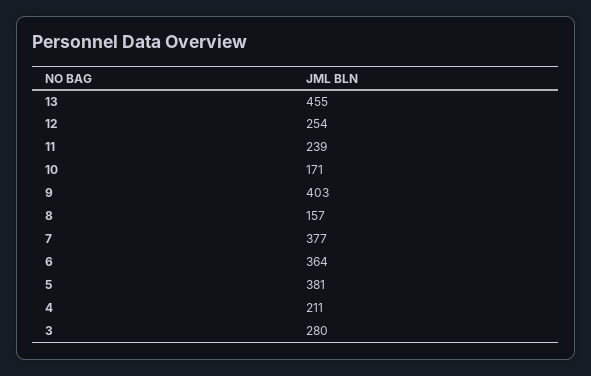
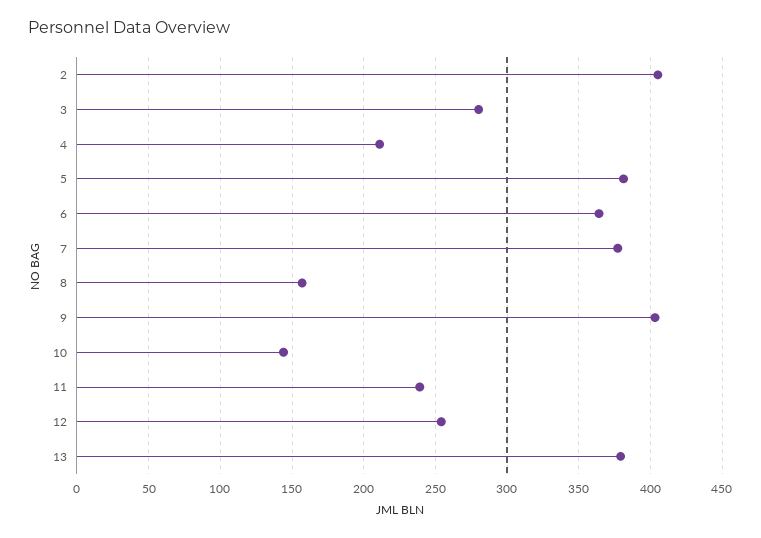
  {
-   "13": 455,
+   "13": 380,
    "12": 254,
    "11": 239,
-   "10": 171,
+   "10": 145,
    "9": 403,
    "8": 157,
    "7": 377,
    "6": 364,
    "5": 381,
    "4": 211,
-   "3": 280
+   "3": 280,
+   "2": 405
  }

